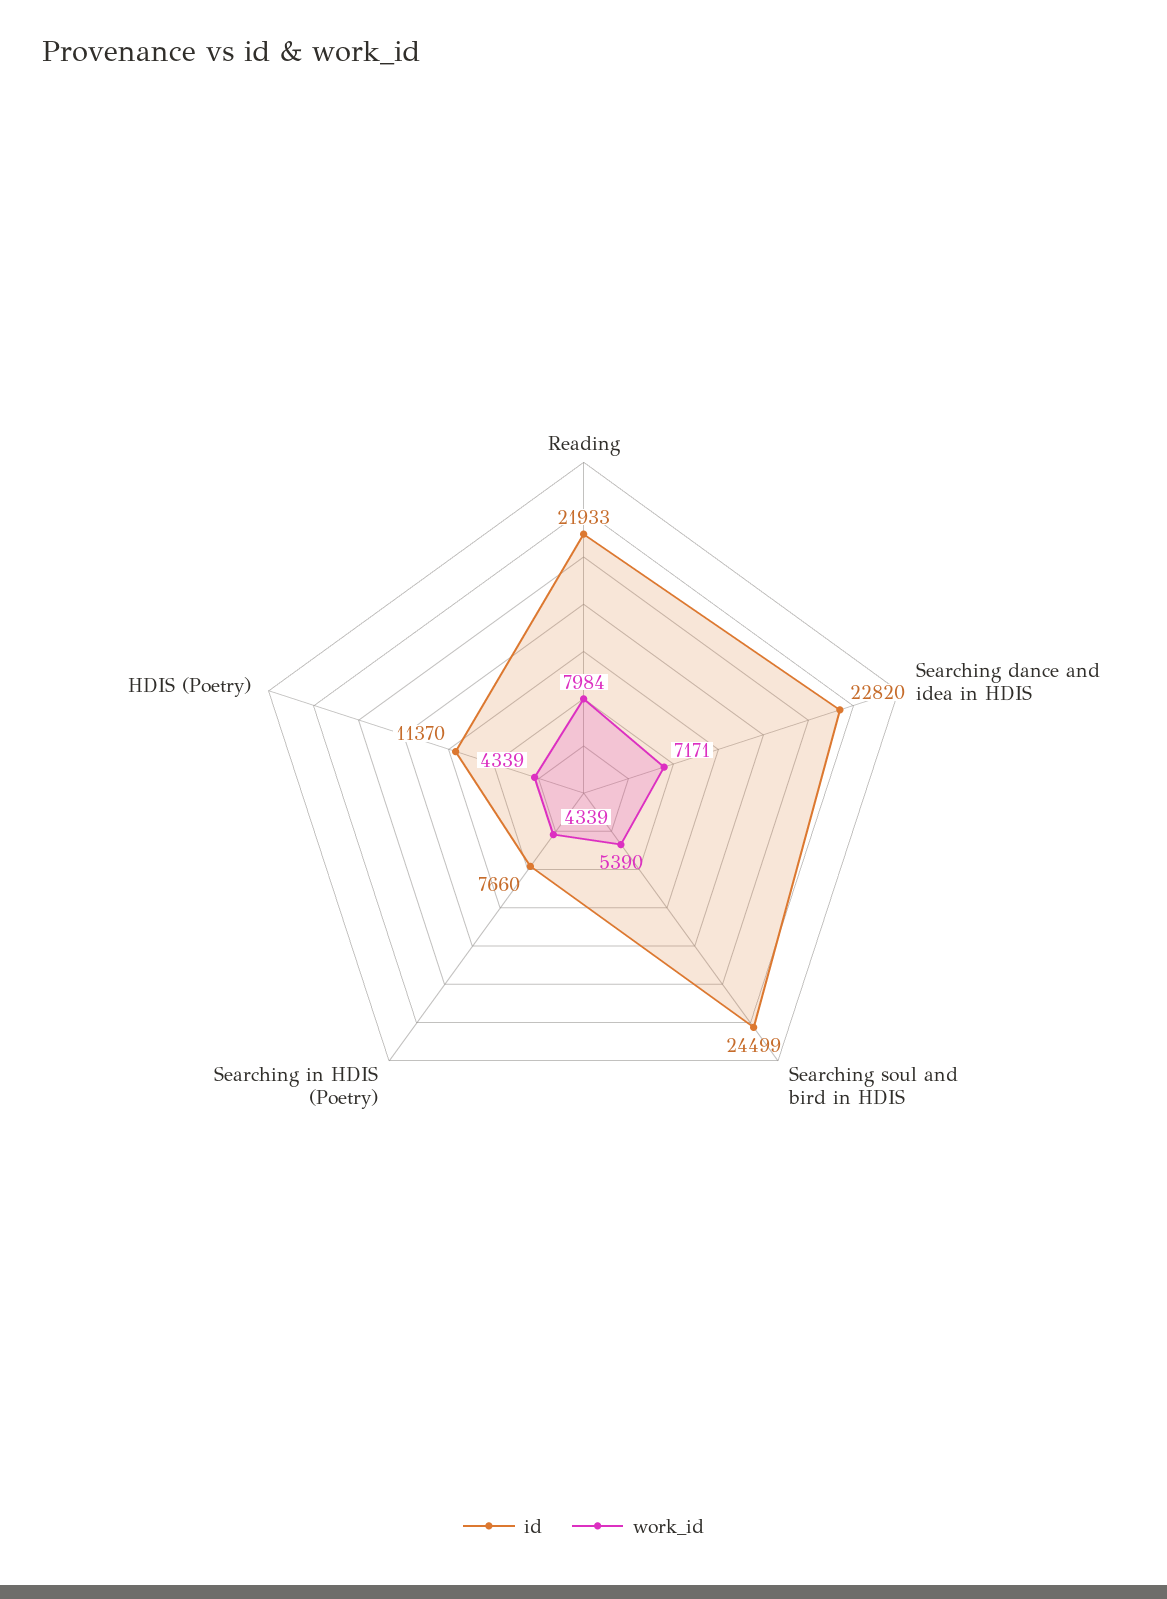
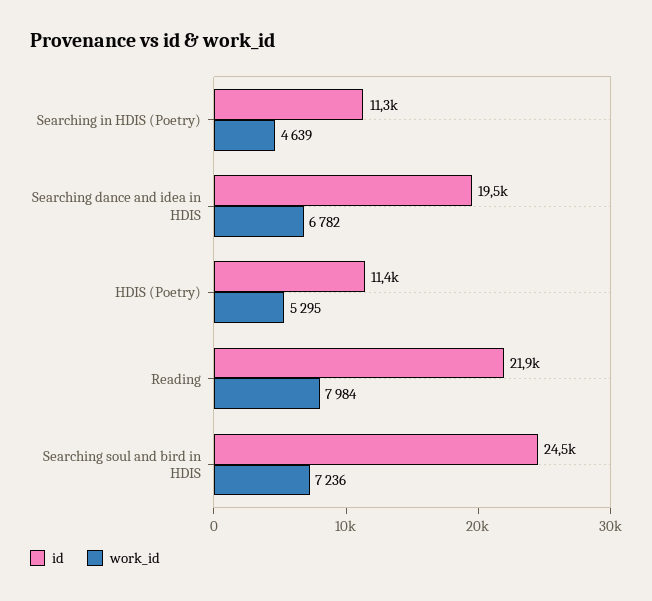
  {
    "id": {
      "Reading": 21933,
-     "Searching dance and idea in HDIS": 22820,
+     "Searching dance and idea in HDIS": 19500,
      "Searching soul and bird in HDIS": 24499,
-     "Searching in HDIS (Poetry)": 7660,
+     "Searching in HDIS (Poetry)": 11300,
      "HDIS (Poetry)": 11370
    },
    "work_id": {
      "Reading": 7984,
-     "Searching dance and idea in HDIS": 7171,
+     "Searching dance and idea in HDIS": 6782,
-     "Searching soul and bird in HDIS": 5390,
+     "Searching soul and bird in HDIS": 7236,
-     "Searching in HDIS (Poetry)": 4339,
+     "Searching in HDIS (Poetry)": 4639,
-     "HDIS (Poetry)": 4339
+     "HDIS (Poetry)": 5295
    }
  }

